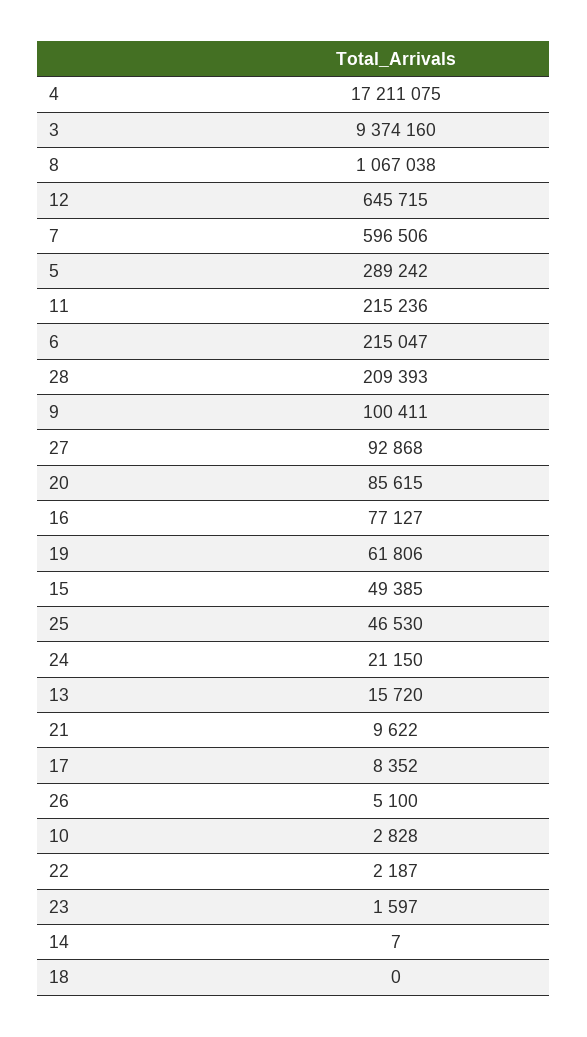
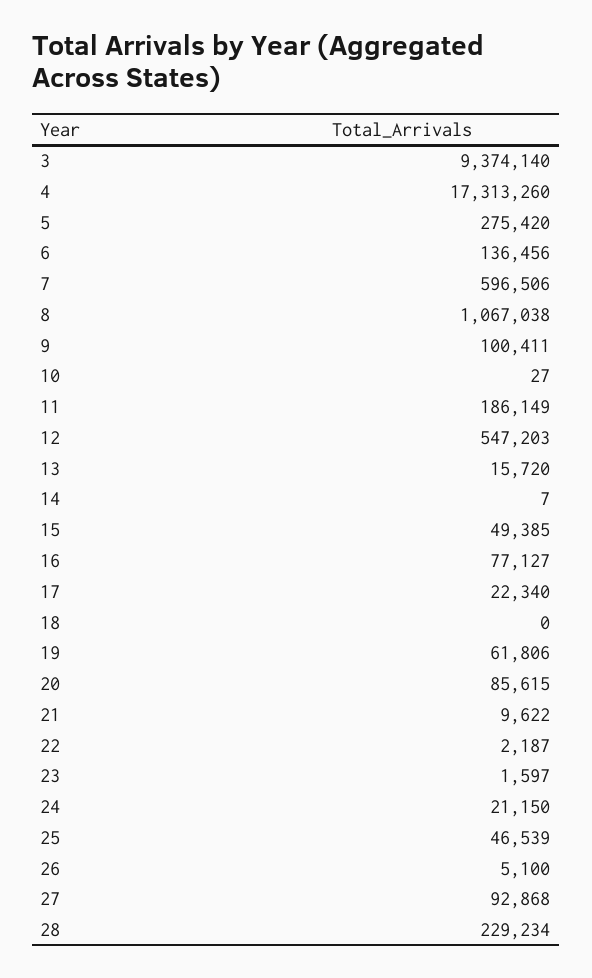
  {
-   "4": 17211075,
+   "4": 17313260,
-   "3": 9374160,
+   "3": 9374140,
    "8": 1067038,
-   "12": 645715,
+   "12": 547203,
    "7": 596506,
-   "5": 289242,
+   "5": 275420,
-   "11": 215236,
+   "11": 186149,
-   "6": 215047,
+   "6": 136456,
-   "28": 209393,
+   "28": 229234,
    "9": 100411,
    "27": 92868,
    "20": 85615,
    "16": 77127,
    "19": 61806,
    "15": 49385,
-   "25": 46530,
+   "25": 46539,
    "24": 21150,
    "13": 15720,
    "21": 9622,
-   "17": 8352,
+   "17": 22340,
    "26": 5100,
-   "10": 2828,
+   "10": 27,
    "22": 2187,
    "23": 1597,
    "14": 7,
    "18": 0
  }

